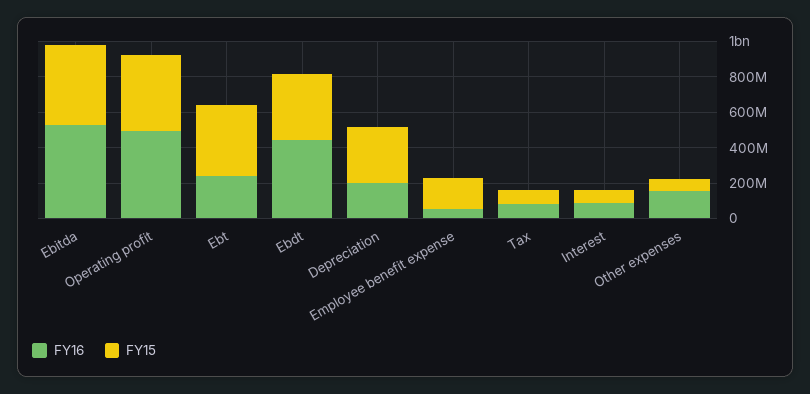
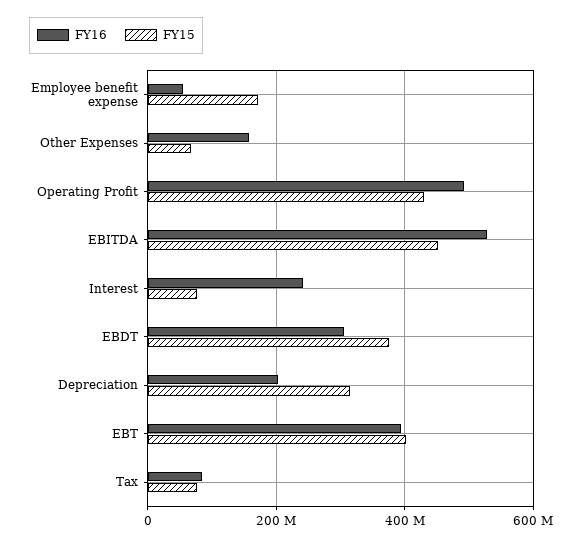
  {
    "FY16": {
      "Ebitda": 520000000,
      "Operating profit": 500000000,
-     "Ebt": 250000000,
+     "Ebt": 400000000,
-     "Ebdt": 450000000,
+     "Ebdt": 300000000,
      "Depreciation": 200000000,
      "Employee benefit expense": 60000000,
      "Tax": 80000000,
-     "Interest": 100000000,
+     "Interest": 240000000,
      "Other expenses": 160000000
    },
    "FY15": {
      "Ebitda": 460000000,
      "Operating profit": 440000000,
      "Ebt": 400000000,
      "Ebdt": 380000000,
      "Depreciation": 320000000,
      "Employee benefit expense": 180000000,
      "Tax": 80000000,
      "Interest": 80000000,
      "Other expenses": 60000000
    }
  }

